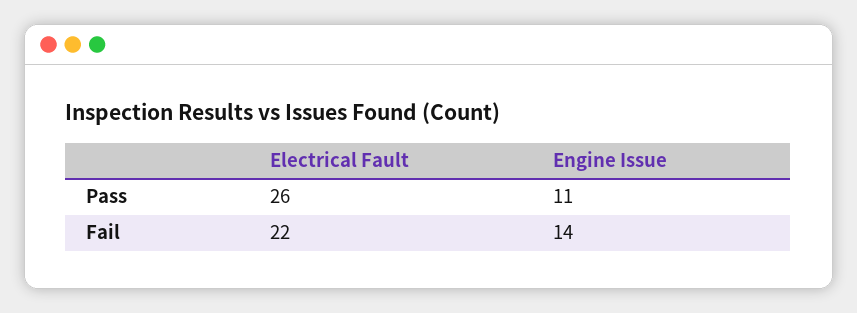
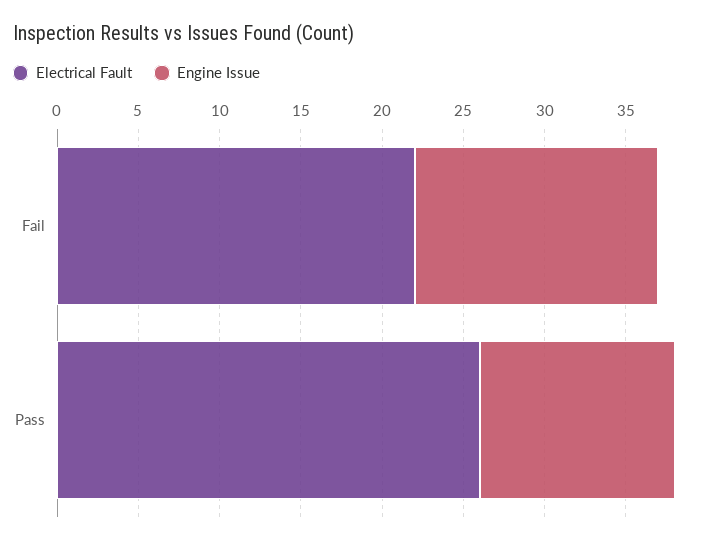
  {
    "Electrical Fault": {
      "Pass": 26,
      "Fail": 22
    },
    "Engine Issue": {
-     "Pass": 11,
+     "Pass": 12,
-     "Fail": 14
+     "Fail": 15
    }
  }

